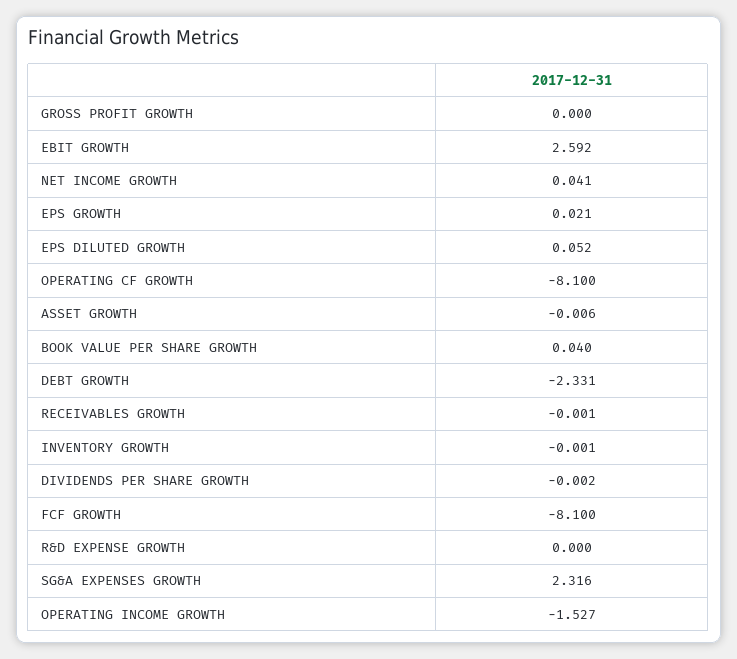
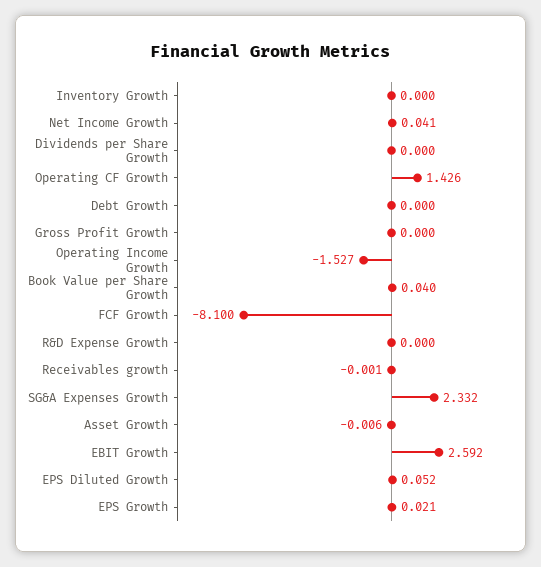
  {
    "GROSS PROFIT GROWTH": 0,
    "EBIT GROWTH": 2.592,
    "NET INCOME GROWTH": 0.041,
    "EPS GROWTH": 0.021,
    "EPS DILUTED GROWTH": 0.052,
-   "OPERATING CF GROWTH": -8.1,
+   "OPERATING CF GROWTH": 1.426,
    "ASSET GROWTH": -0.006,
    "BOOK VALUE PER SHARE GROWTH": 0.04,
-   "DEBT GROWTH": -2.331,
+   "DEBT GROWTH": 0,
    "RECEIVABLES GROWTH": -0.001,
-   "INVENTORY GROWTH": -0.001,
+   "INVENTORY GROWTH": 0,
-   "DIVIDENDS PER SHARE GROWTH": -0.002,
+   "DIVIDENDS PER SHARE GROWTH": 0,
    "FCF GROWTH": -8.1,
    "R&D EXPENSE GROWTH": 0,
-   "SG&A EXPENSES GROWTH": 2.316,
+   "SG&A EXPENSES GROWTH": 2.332,
    "OPERATING INCOME GROWTH": -1.527
  }

